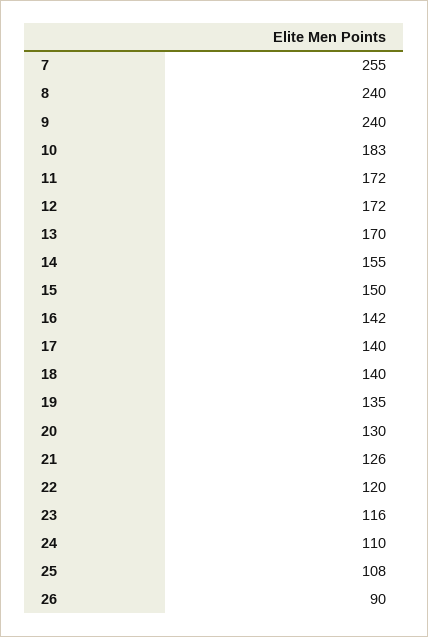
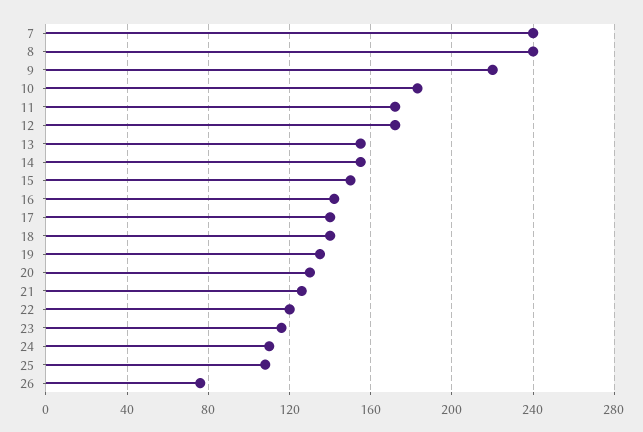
  {
-   "7": 255,
+   "7": 240,
    "8": 240,
-   "9": 240,
+   "9": 220,
    "10": 183,
    "11": 172,
    "12": 172,
-   "13": 170,
+   "13": 155,
    "14": 155,
    "15": 150,
    "16": 142,
    "17": 140,
    "18": 140,
    "19": 135,
    "20": 130,
    "21": 126,
    "22": 120,
    "23": 116,
    "24": 110,
    "25": 108,
-   "26": 90
+   "26": 75
  }

